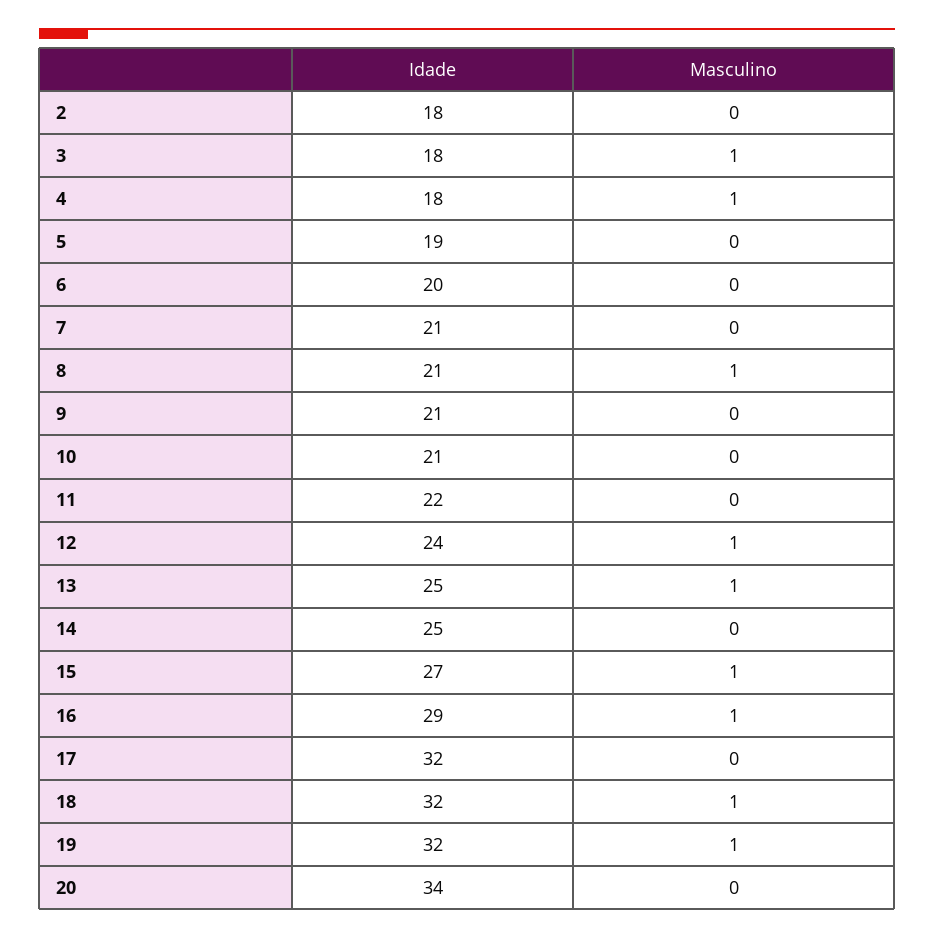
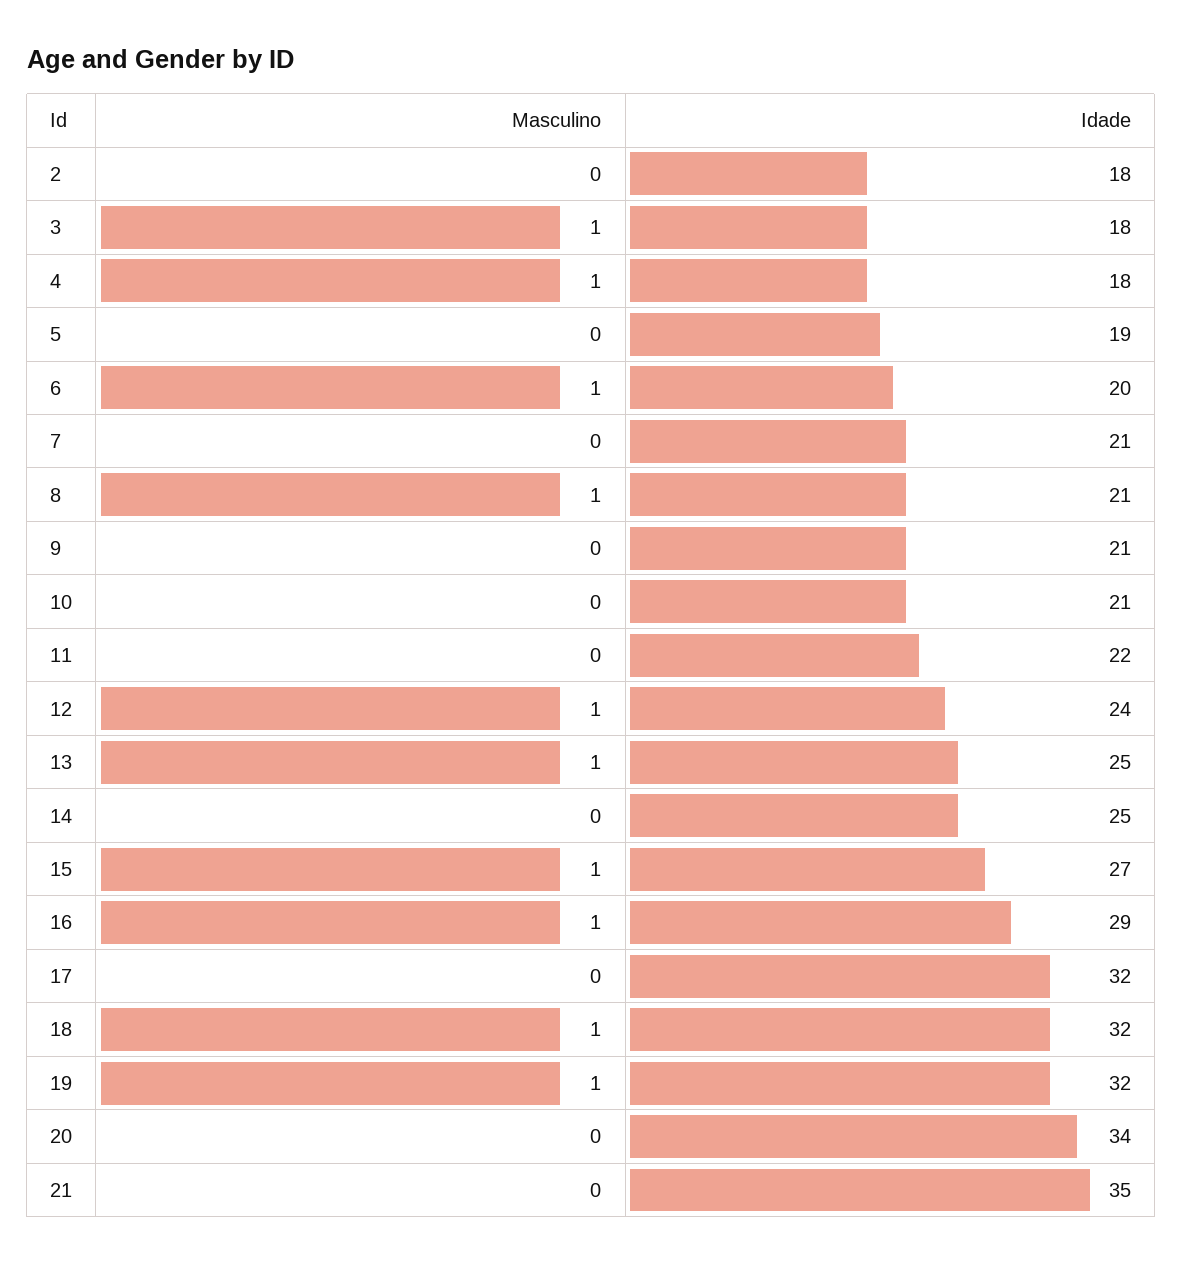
  {
    "Idade": {
      "2": 18,
      "3": 18,
      "4": 18,
      "5": 19,
      "6": 20,
      "7": 21,
      "8": 21,
      "9": 21,
      "10": 21,
      "11": 22,
      "12": 24,
      "13": 25,
      "14": 25,
      "15": 27,
      "16": 29,
      "17": 32,
      "18": 32,
      "19": 32,
-     "20": 34
+     "20": 34,
+     "21": 35
    },
    "Masculino": {
      "2": 0,
      "3": 1,
      "4": 1,
      "5": 0,
-     "6": 0,
+     "6": 1,
      "7": 0,
      "8": 1,
      "9": 0,
      "10": 0,
      "11": 0,
      "12": 1,
      "13": 1,
      "14": 0,
      "15": 1,
      "16": 1,
      "17": 0,
      "18": 1,
      "19": 1,
-     "20": 0
+     "20": 0,
+     "21": 0
    }
  }

